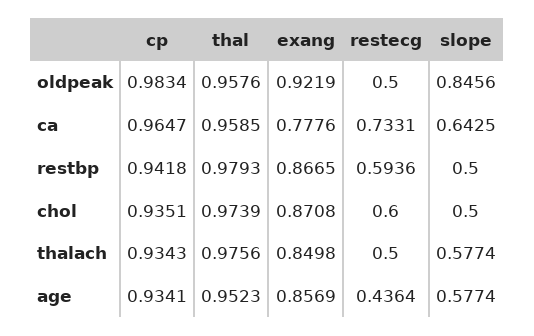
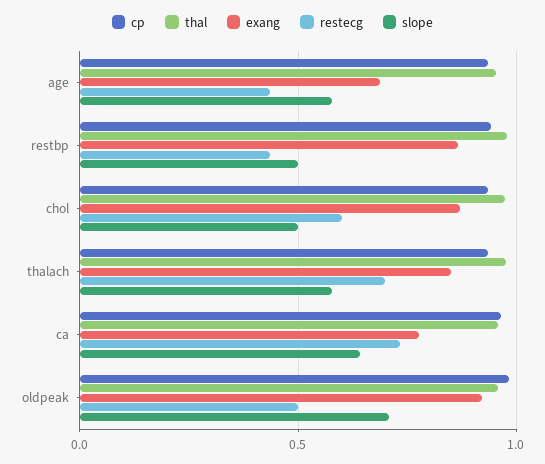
  {
    "cp": {
      "oldpeak": 0.9834,
      "ca": 0.9647,
      "restbp": 0.9418,
      "chol": 0.9351,
      "thalach": 0.9343,
      "age": 0.9341
    },
    "thal": {
      "oldpeak": 0.9576,
      "ca": 0.9585,
      "restbp": 0.9793,
      "chol": 0.9739,
      "thalach": 0.9756,
      "age": 0.9523
    },
    "exang": {
      "oldpeak": 0.9219,
      "ca": 0.7776,
      "restbp": 0.8665,
      "chol": 0.8708,
      "thalach": 0.8498,
-     "age": 0.8569
+     "age": 0.7
    },
    "restecg": {
      "oldpeak": 0.5,
      "ca": 0.7331,
-     "restbp": 0.5936,
+     "restbp": 0.45,
      "chol": 0.6,
-     "thalach": 0.5,
+     "thalach": 0.7,
      "age": 0.4364
    },
    "slope": {
-     "oldpeak": 0.8456,
+     "oldpeak": 0.7,
      "ca": 0.6425,
      "restbp": 0.5,
      "chol": 0.5,
      "thalach": 0.5774,
      "age": 0.5774
    }
  }

